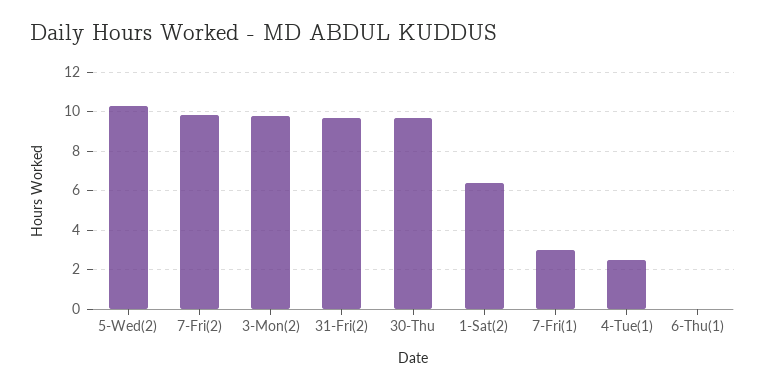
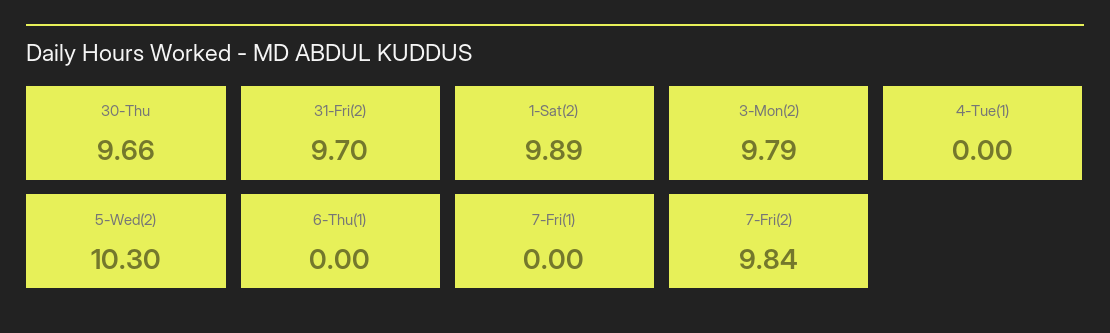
  {
    "5-Wed(2)": 10.3,
    "7-Fri(2)": 9.84,
    "3-Mon(2)": 9.79,
    "31-Fri(2)": 9.7,
    "30-Thu": 9.66,
-   "1-Sat(2)": 6.5,
+   "1-Sat(2)": 9.89,
-   "7-Fri(1)": 3,
+   "7-Fri(1)": 0,
-   "4-Tue(1)": 2.5,
+   "4-Tue(1)": 0,
    "6-Thu(1)": 0
  }

